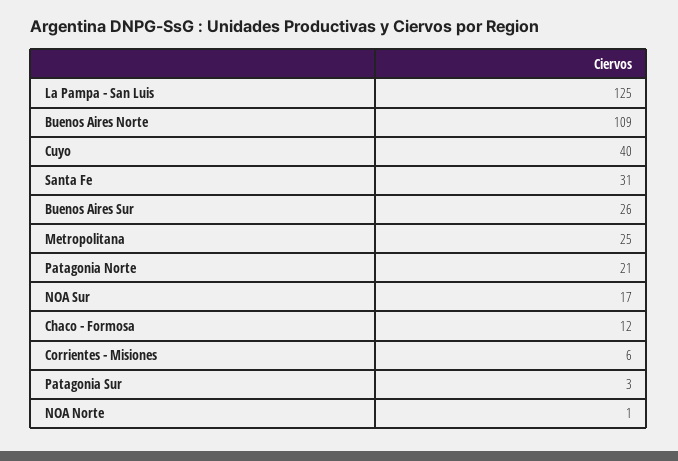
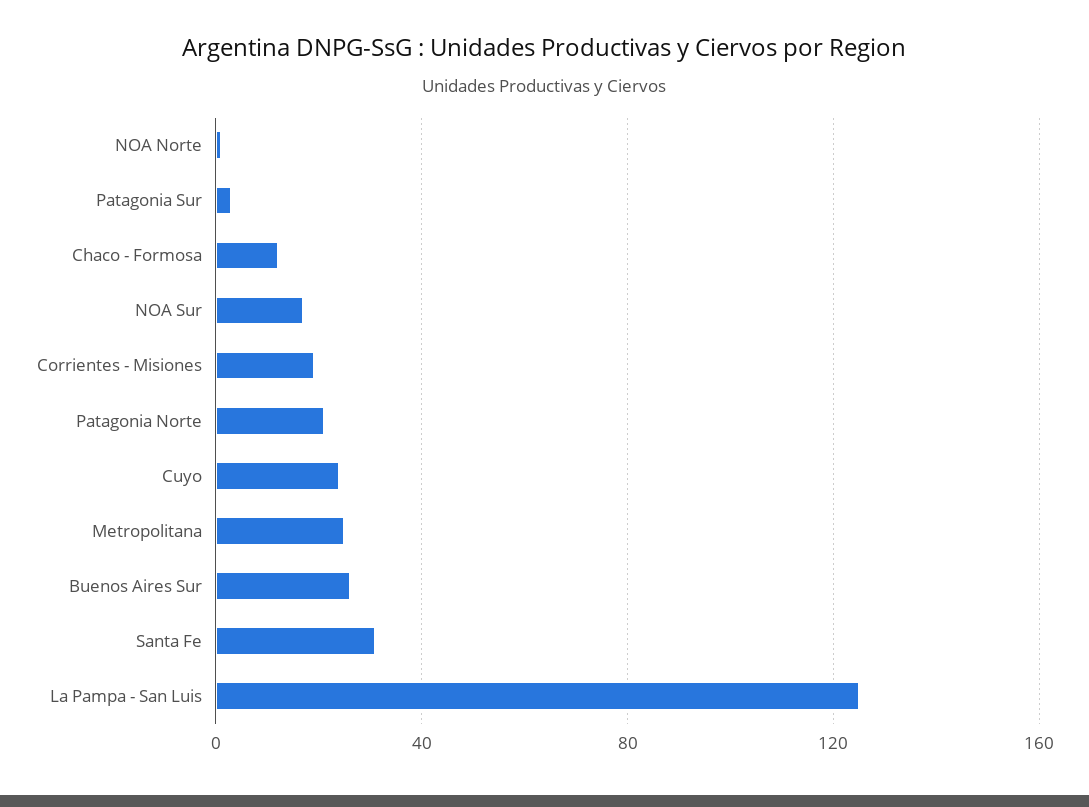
  {
    "La Pampa - San Luis": 125,
-   "Buenos Aires Norte": 109,
-   "Cuyo": 40,
+   "Cuyo": 25,
    "Santa Fe": 31,
    "Buenos Aires Sur": 26,
    "Metropolitana": 25,
    "Patagonia Norte": 21,
    "NOA Sur": 17,
    "Chaco - Formosa": 12,
-   "Corrientes - Misiones": 6,
+   "Corrientes - Misiones": 20,
    "Patagonia Sur": 3,
    "NOA Norte": 1
  }

